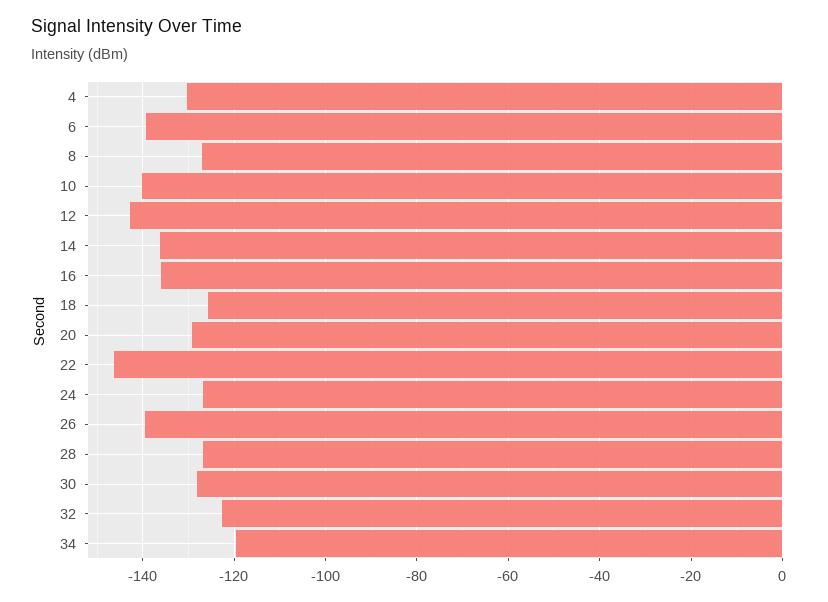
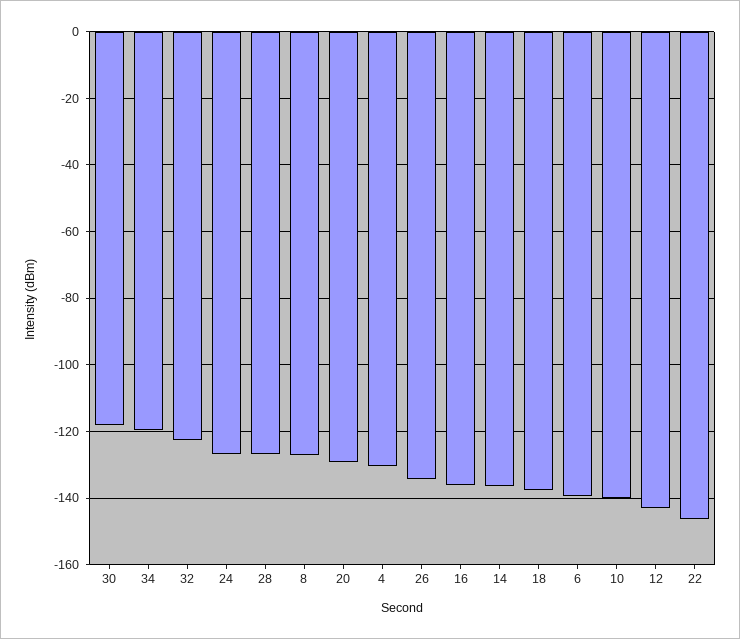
  {
    "4": -130,
    "6": -140,
    "8": -128,
    "10": -140,
    "12": -142,
    "14": -136,
    "16": -136,
-   "18": -126,
+   "18": -138,
    "20": -130,
    "22": -146,
    "24": -126,
-   "26": -140,
+   "26": -134,
    "28": -126,
-   "30": -128,
+   "30": -118,
    "32": -122,
    "34": -120
  }

